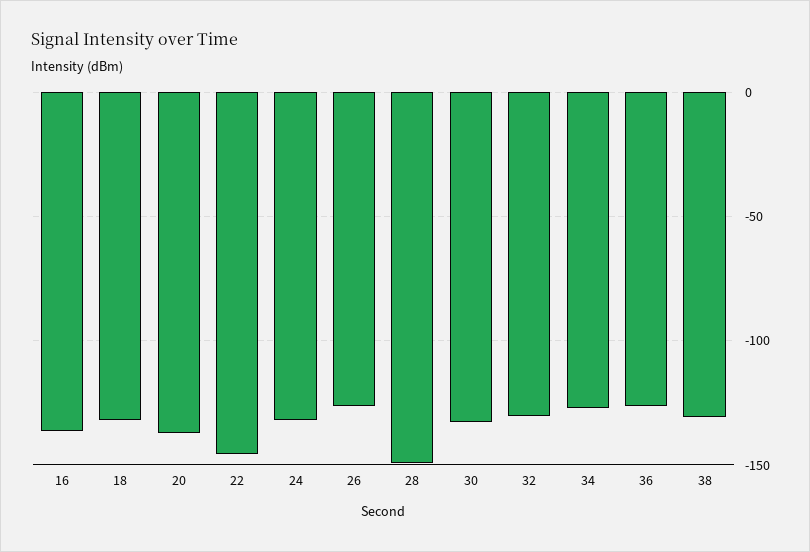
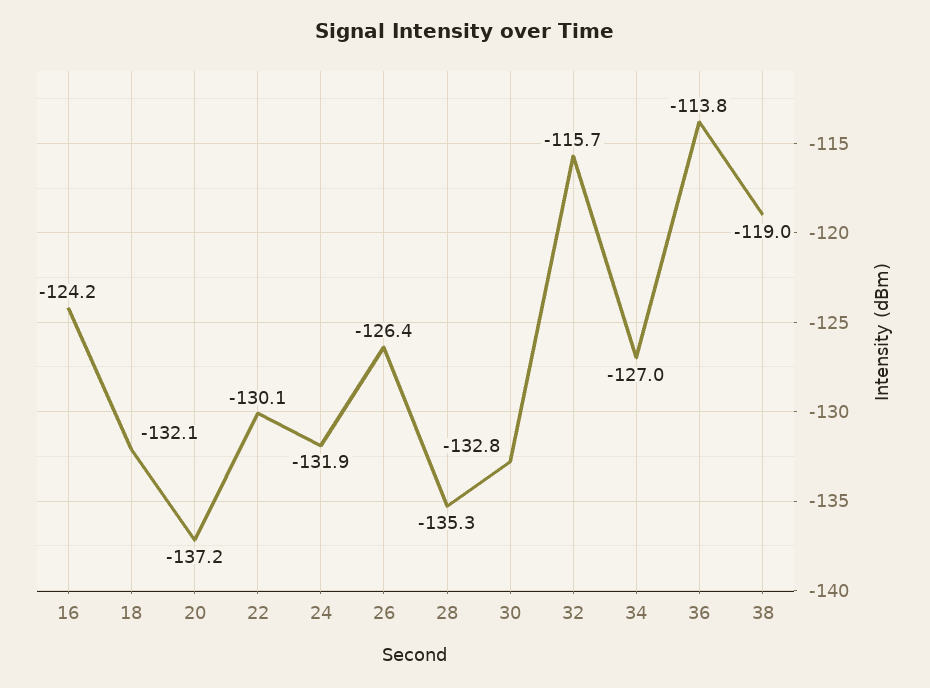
  {
-   "16": -135,
+   "16": -124.2,
    "18": -132.1,
    "20": -137.2,
-   "22": -145,
+   "22": -130.1,
    "24": -131.9,
    "26": -126.4,
-   "28": -150,
+   "28": -135.3,
    "30": -132.8,
-   "32": -130,
+   "32": -115.7,
    "34": -127,
-   "36": -125,
+   "36": -113.8,
-   "38": -130
+   "38": -119
  }

